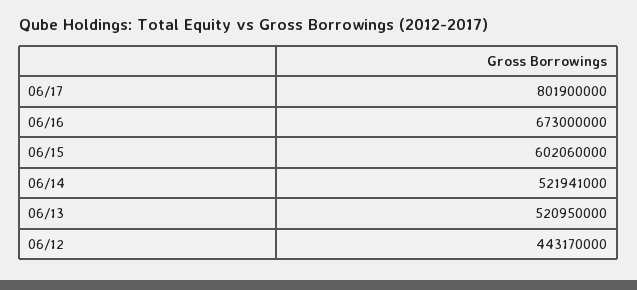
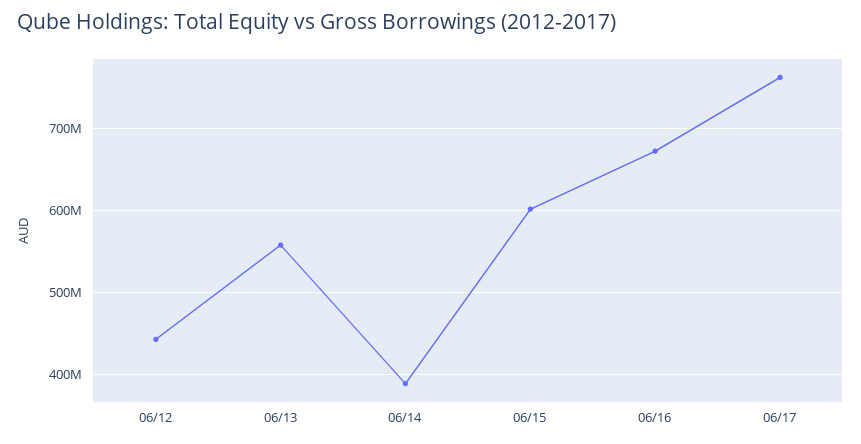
  {
-   "06/17": 801900000,
+   "06/17": 760000000,
    "06/16": 673000000,
    "06/15": 602060000,
-   "06/14": 521941000,
+   "06/14": 390000000,
-   "06/13": 520950000,
+   "06/13": 560000000,
    "06/12": 443170000
  }

